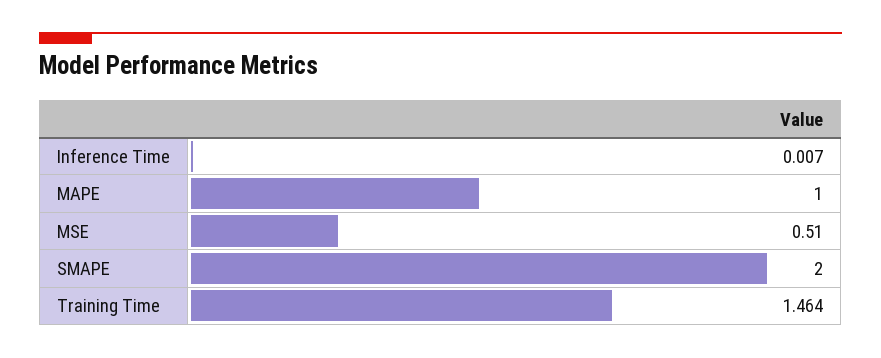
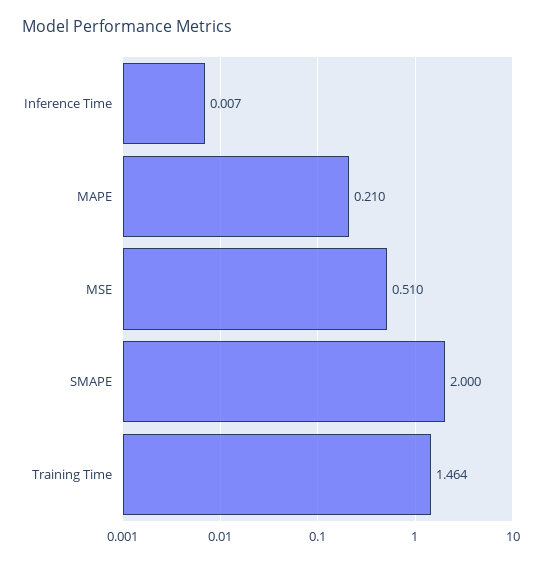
  {
    "Inference Time": 0.007,
-   "MAPE": 1,
+   "MAPE": 0.21,
    "MSE": 0.51,
    "SMAPE": 2,
    "Training Time": 1.464
  }

